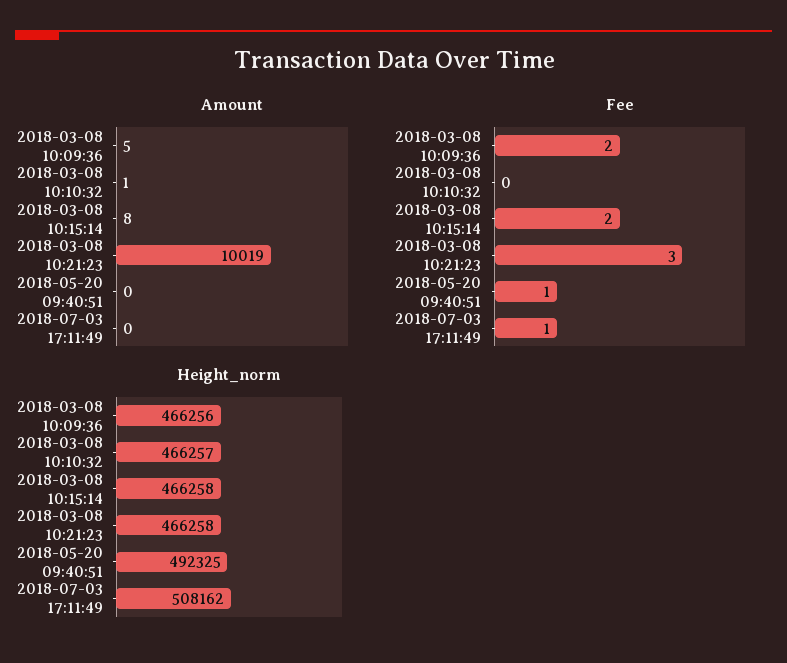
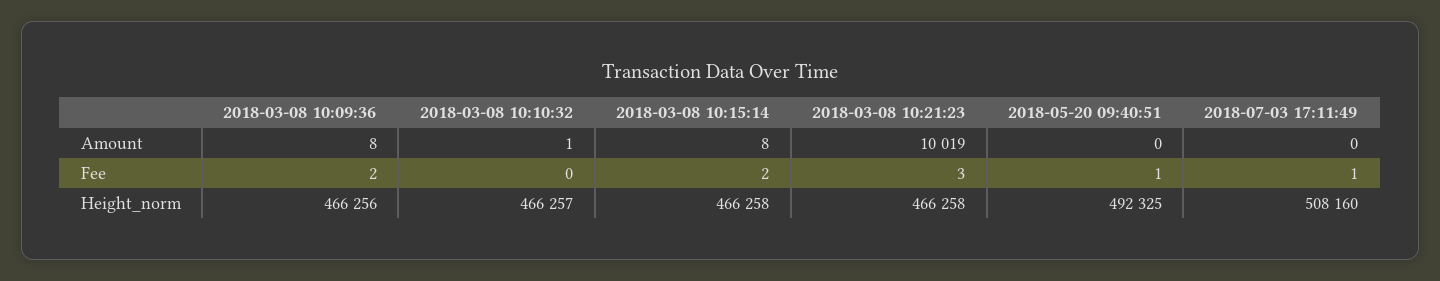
  {
    "Amount": {
-     "2018-03-08 10:09:36": 5,
+     "2018-03-08 10:09:36": 8,
      "2018-03-08 10:10:32": 1,
      "2018-03-08 10:15:14": 8,
      "2018-03-08 10:21:23": 10019,
      "2018-05-20 09:40:51": 0,
      "2018-07-03 17:11:49": 0
    },
    "Fee": {
      "2018-03-08 10:09:36": 2,
      "2018-03-08 10:10:32": 0,
      "2018-03-08 10:15:14": 2,
      "2018-03-08 10:21:23": 3,
      "2018-05-20 09:40:51": 1,
      "2018-07-03 17:11:49": 1
    },
    "Height_norm": {
      "2018-03-08 10:09:36": 466256,
      "2018-03-08 10:10:32": 466257,
      "2018-03-08 10:15:14": 466258,
      "2018-03-08 10:21:23": 466258,
      "2018-05-20 09:40:51": 492325,
-     "2018-07-03 17:11:49": 508162
+     "2018-07-03 17:11:49": 508160
    }
  }

